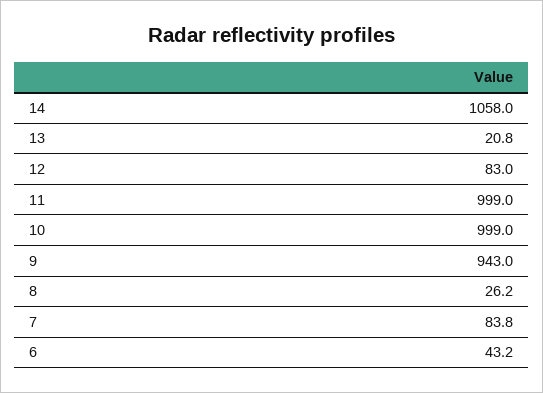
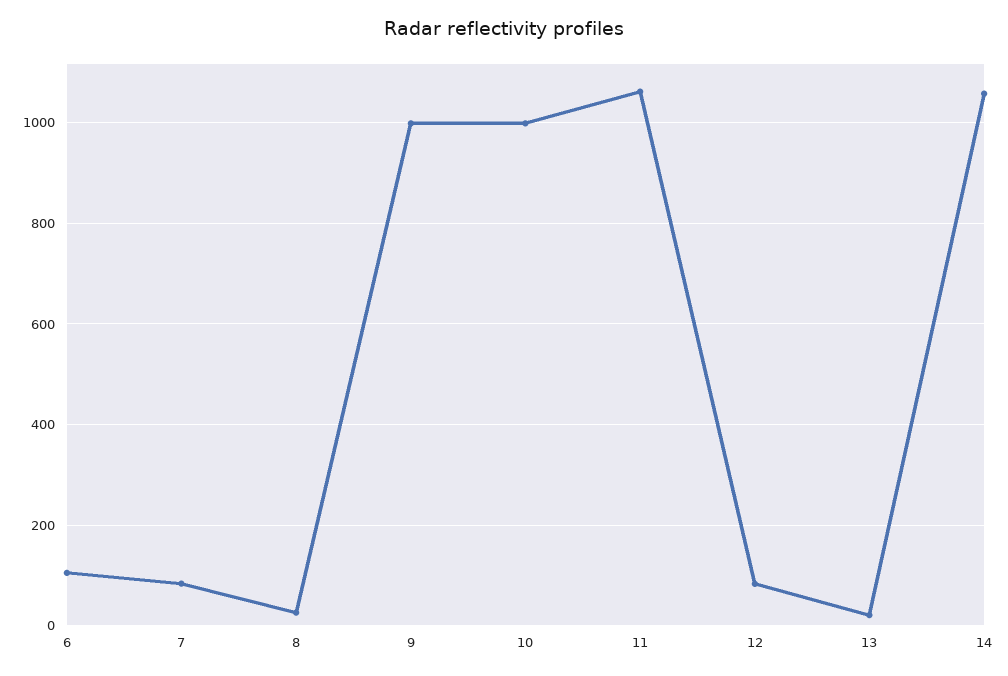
  {
    "14": 1058,
    "13": 20.8,
    "12": 83,
-   "11": 999,
+   "11": 1060,
    "10": 999,
-   "9": 943,
+   "9": 1000,
    "8": 26.2,
    "7": 83.8,
-   "6": 43.2
+   "6": 100
  }

